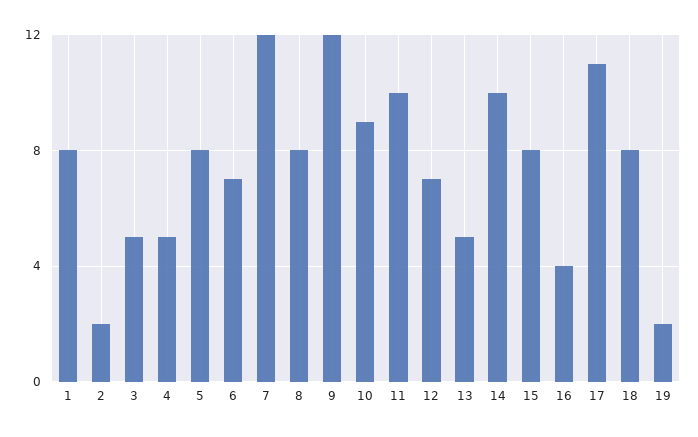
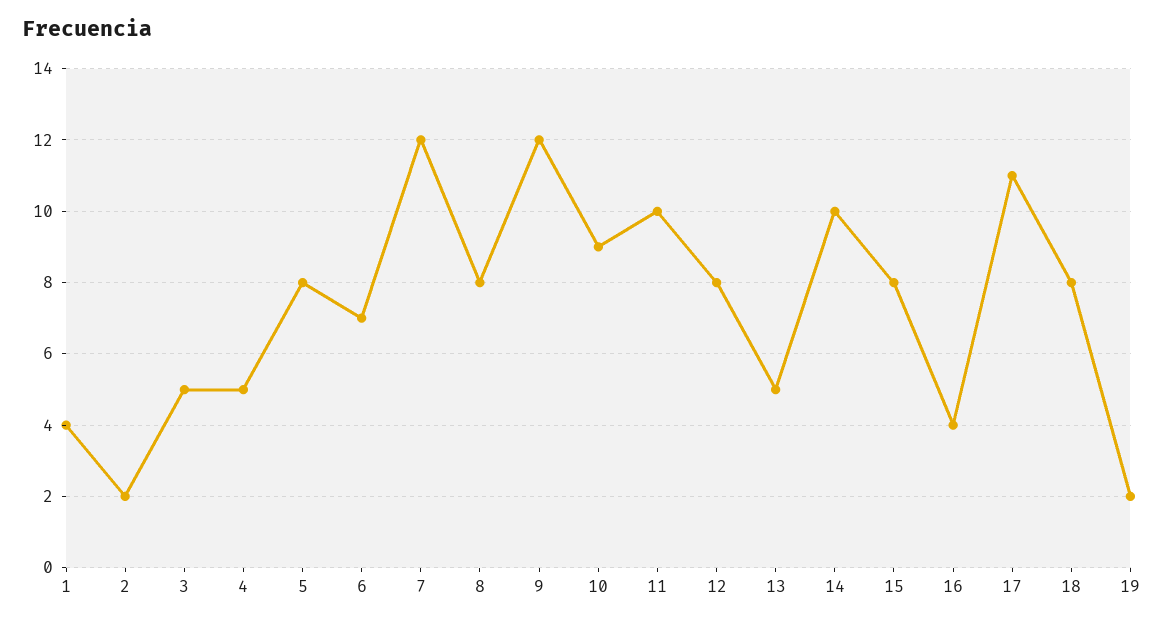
  {
-   "1": 8,
+   "1": 4,
    "2": 2,
    "3": 5,
    "4": 5,
    "5": 8,
    "6": 7,
    "7": 12,
    "8": 8,
    "9": 12,
    "10": 9,
    "11": 10,
-   "12": 7,
+   "12": 8,
    "13": 5,
    "14": 10,
    "15": 8,
    "16": 4,
    "17": 11,
    "18": 8,
    "19": 2
  }

